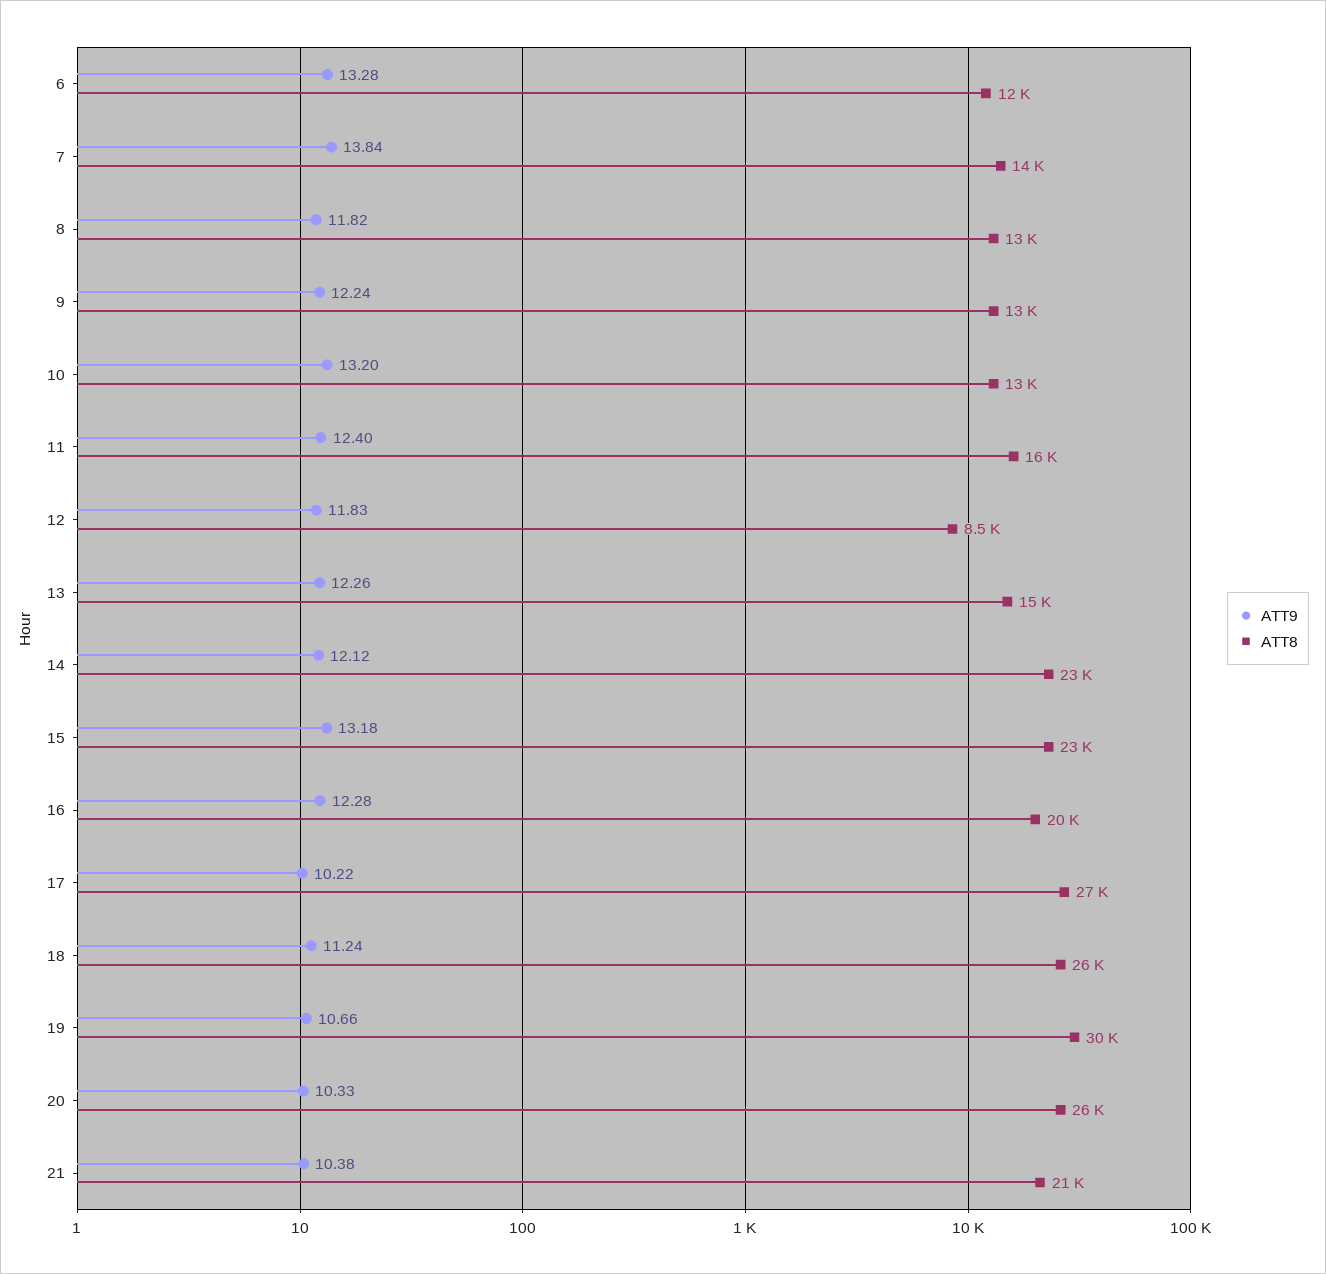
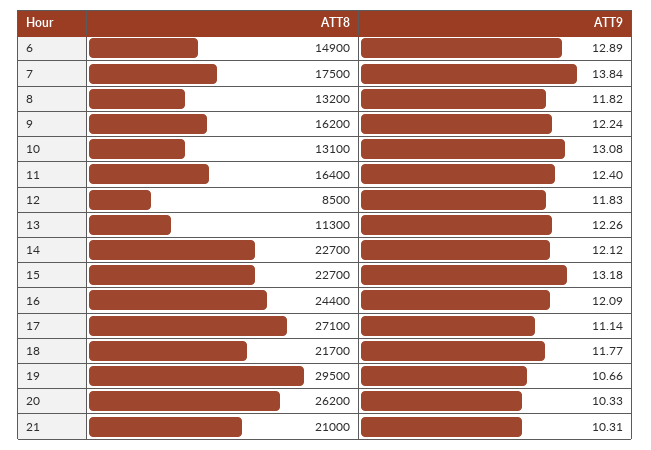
  {
    "ATT9": {
-     "6": 13.28,
+     "6": 12.89,
      "7": 13.84,
      "8": 11.82,
      "9": 12.24,
-     "10": 13.2,
+     "10": 13.08,
      "11": 12.4,
      "12": 11.83,
      "13": 12.26,
      "14": 12.12,
      "15": 13.18,
-     "16": 12.28,
+     "16": 12.09,
-     "17": 10.22,
+     "17": 11.14,
-     "18": 11.24,
+     "18": 11.77,
      "19": 10.66,
      "20": 10.33,
-     "21": 10.38
+     "21": 10.31
    },
    "ATT8": {
-     "6": 12000,
+     "6": 14900,
-     "7": 14000,
+     "7": 17500,
      "8": 13200,
-     "9": 13000,
+     "9": 16200,
      "10": 13100,
      "11": 16400,
      "12": 8500,
-     "13": 15000,
+     "13": 11300,
      "14": 22700,
      "15": 22700,
-     "16": 20000,
+     "16": 24400,
      "17": 27100,
-     "18": 26000,
+     "18": 21700,
      "19": 29500,
      "20": 26200,
      "21": 21000
    }
  }

